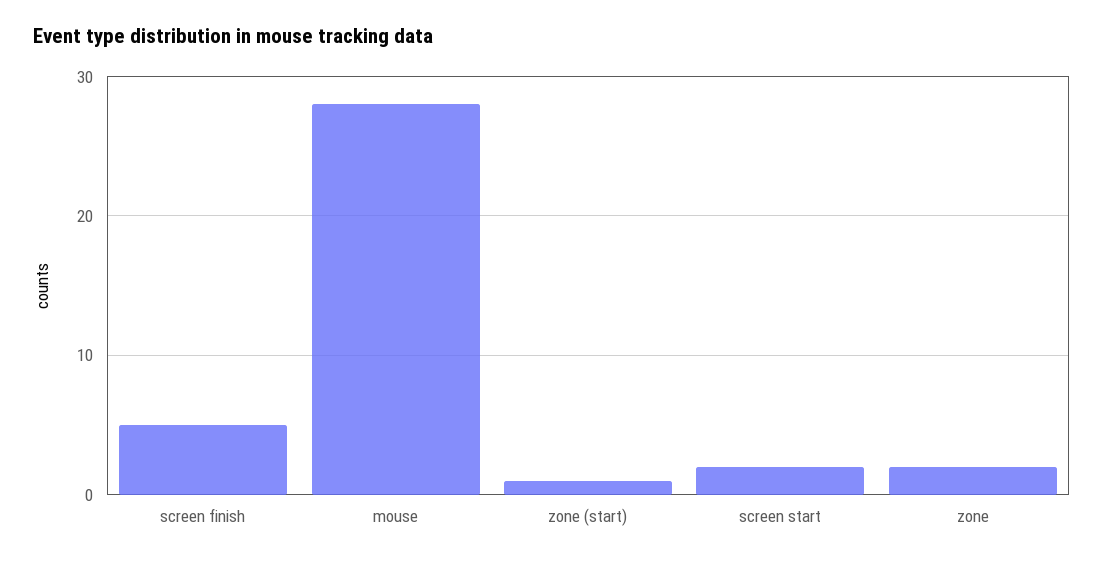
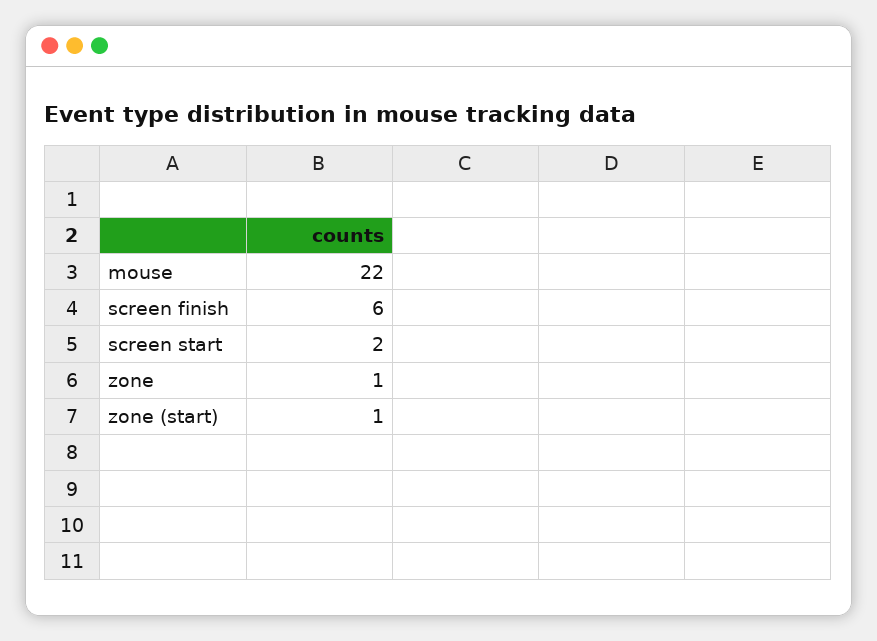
  {
-   "screen finish": 5,
+   "screen finish": 6,
-   "mouse": 28,
+   "mouse": 22,
    "zone (start)": 1,
    "screen start": 2,
-   "zone": 2
+   "zone": 1
  }

